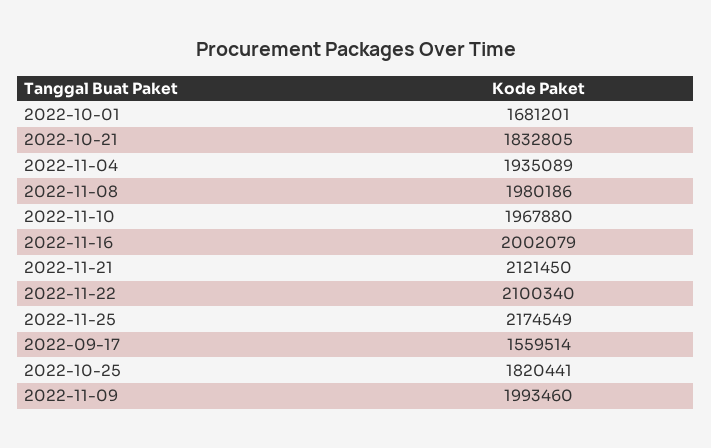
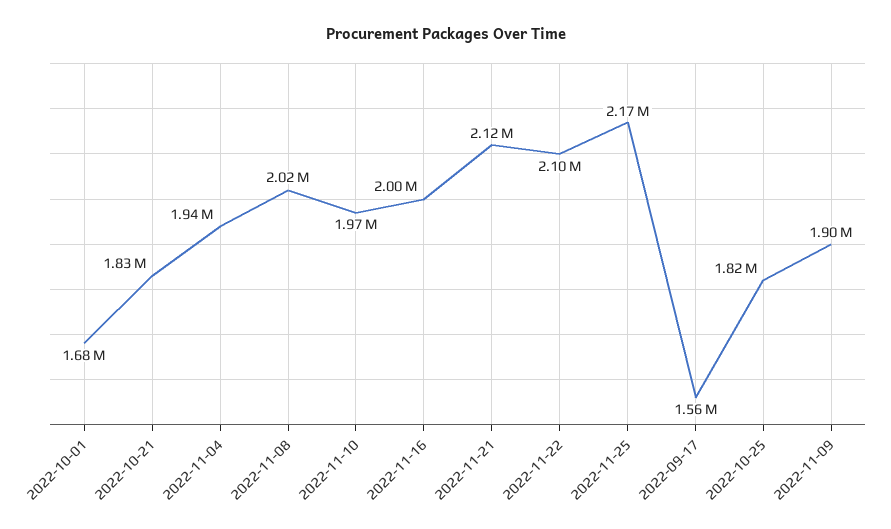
  {
    "2022-10-01": 1681201,
    "2022-10-21": 1832805,
    "2022-11-04": 1935089,
-   "2022-11-08": 1980186,
+   "2022-11-08": 2020000,
    "2022-11-10": 1967880,
    "2022-11-16": 2002079,
    "2022-11-21": 2121450,
    "2022-11-22": 2100340,
    "2022-11-25": 2174549,
    "2022-09-17": 1559514,
    "2022-10-25": 1820441,
-   "2022-11-09": 1993460
+   "2022-11-09": 1900000
  }

